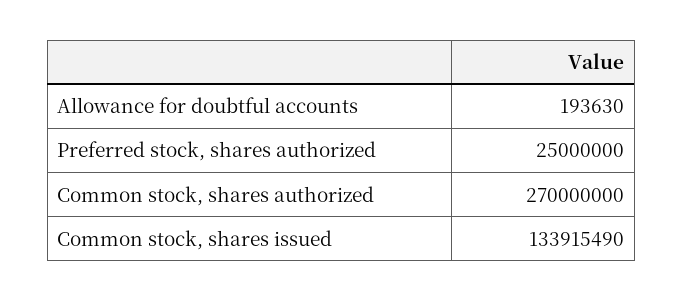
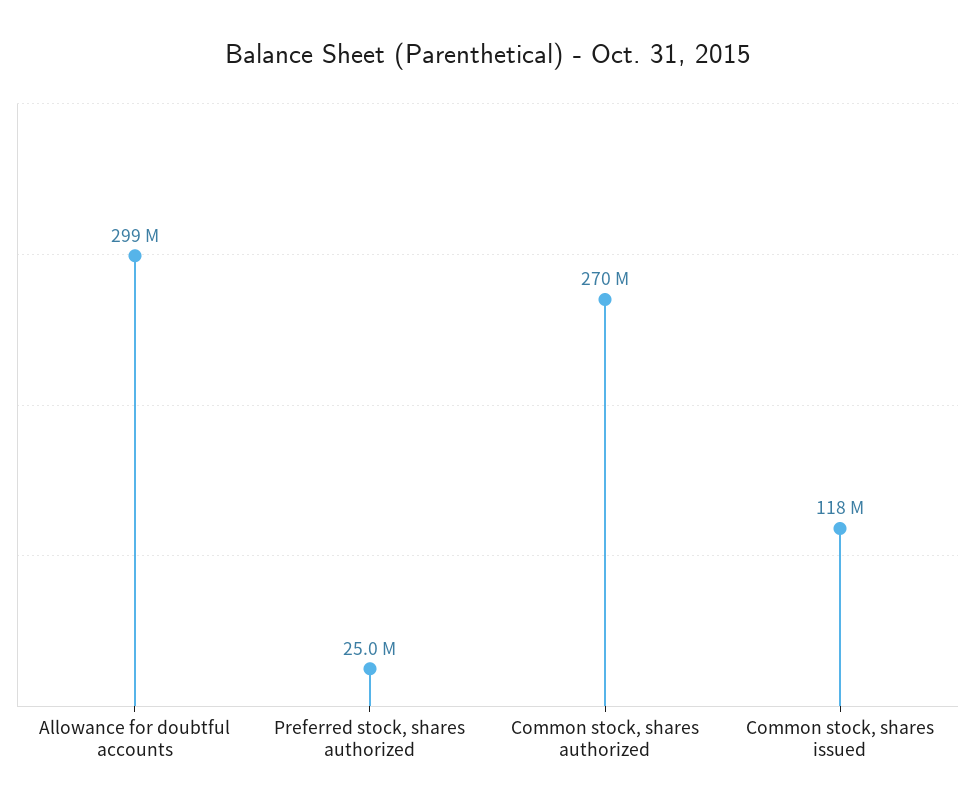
  {
-   "Allowance for doubtful accounts": 193630,
+   "Allowance for doubtful accounts": 299000000,
    "Preferred stock, shares authorized": 25000000,
    "Common stock, shares authorized": 270000000,
-   "Common stock, shares issued": 133915490
+   "Common stock, shares issued": 118000000
  }

